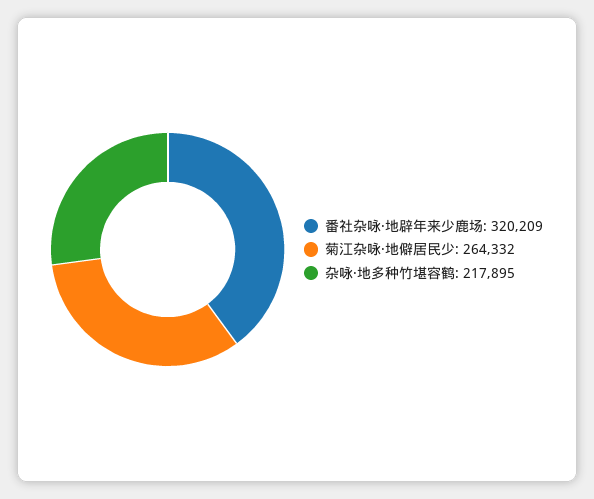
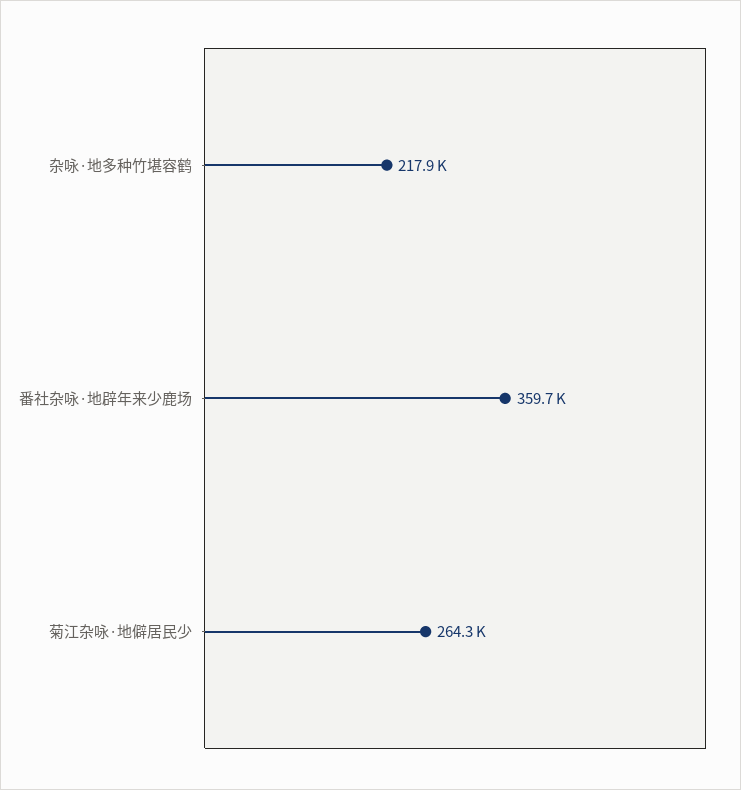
  {
-   "番社杂咏·地辟年来少鹿场": 320209,
+   "番社杂咏·地辟年来少鹿场": 359700,
    "菊江杂咏·地僻居民少": 264332,
    "杂咏·地多种竹堪容鹤": 217895
  }

